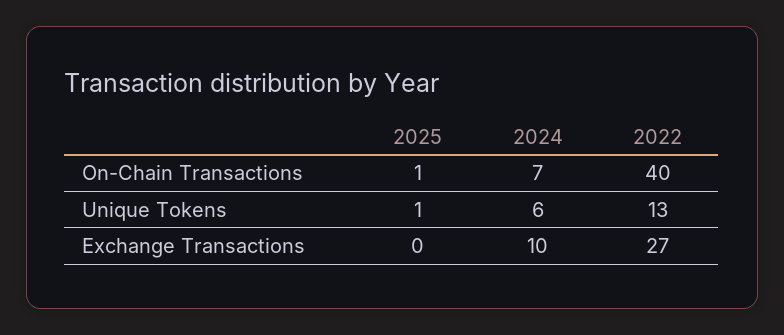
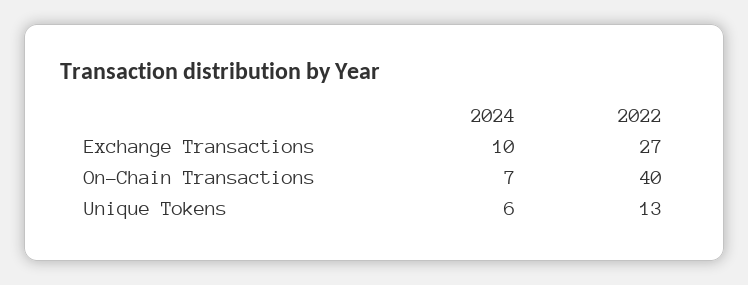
  {
-   "2025": {
-     "On-Chain Transactions": 1,
-     "Unique Tokens": 1,
-     "Exchange Transactions": 0
-   },
    "2024": {
      "On-Chain Transactions": 7,
      "Unique Tokens": 6,
      "Exchange Transactions": 10
    },
    "2022": {
      "On-Chain Transactions": 40,
      "Unique Tokens": 13,
      "Exchange Transactions": 27
    }
  }

